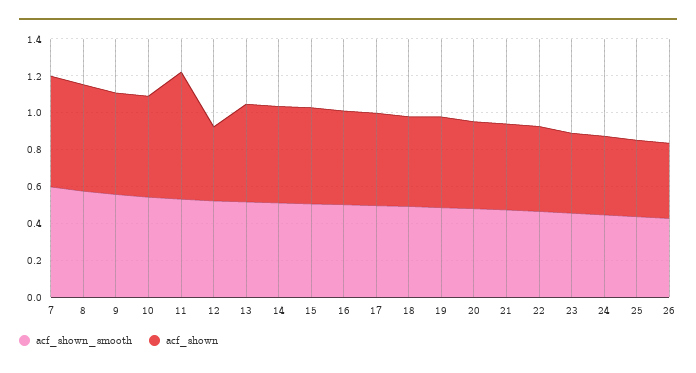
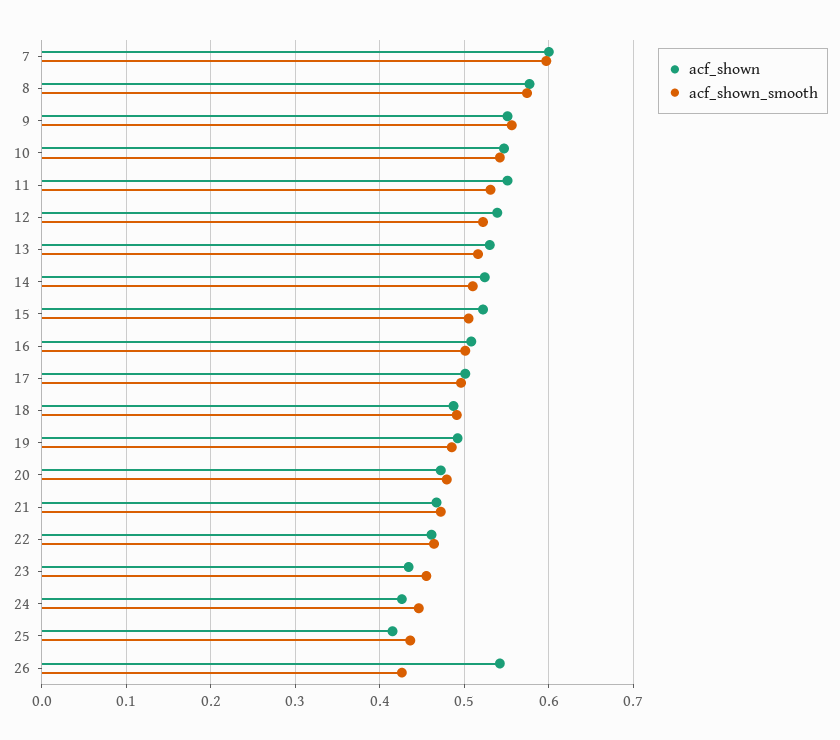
  {
    "acf_shown_smooth": {
      "7": 0.6,
      "8": 0.57,
      "9": 0.56,
      "10": 0.54,
      "11": 0.53,
      "12": 0.52,
      "13": 0.52,
      "14": 0.51,
      "15": 0.51,
      "16": 0.5,
      "17": 0.5,
      "18": 0.49,
      "19": 0.49,
      "20": 0.48,
      "21": 0.47,
      "22": 0.46,
      "23": 0.46,
      "24": 0.45,
      "25": 0.44,
      "26": 0.43
    },
    "acf_shown": {
      "7": 0.6,
      "8": 0.58,
      "9": 0.55,
      "10": 0.55,
-     "11": 0.7,
+     "11": 0.55,
-     "12": 0.4,
+     "12": 0.54,
      "13": 0.53,
      "14": 0.52,
      "15": 0.52,
      "16": 0.51,
      "17": 0.5,
      "18": 0.49,
      "19": 0.49,
      "20": 0.47,
      "21": 0.47,
      "22": 0.46,
      "23": 0.43,
      "24": 0.43,
      "25": 0.42,
-     "26": 0.4
+     "26": 0.54
    }
  }

